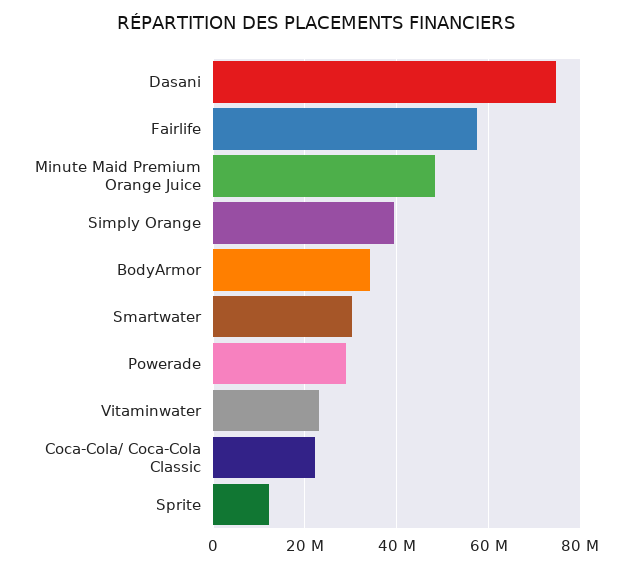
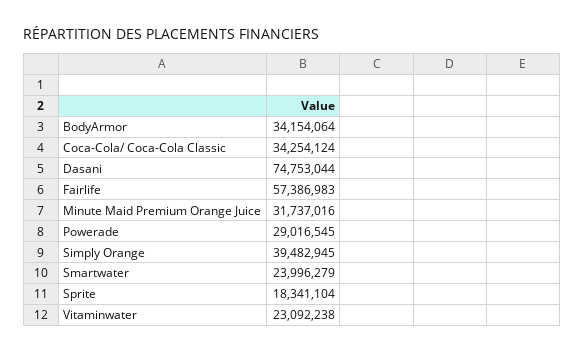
  {
    "Dasani": 74753044,
    "Fairlife": 57386983,
-   "Minute Maid Premium Orange Juice": 48000000,
+   "Minute Maid Premium Orange Juice": 31737016,
    "Simply Orange": 39482945,
    "BodyArmor": 34154064,
-   "Smartwater": 30000000,
+   "Smartwater": 23996279,
    "Powerade": 29016545,
    "Vitaminwater": 23092238,
-   "Coca-Cola/ Coca-Cola Classic": 22000000,
+   "Coca-Cola/ Coca-Cola Classic": 34254124,
-   "Sprite": 12000000
+   "Sprite": 18341104
  }

